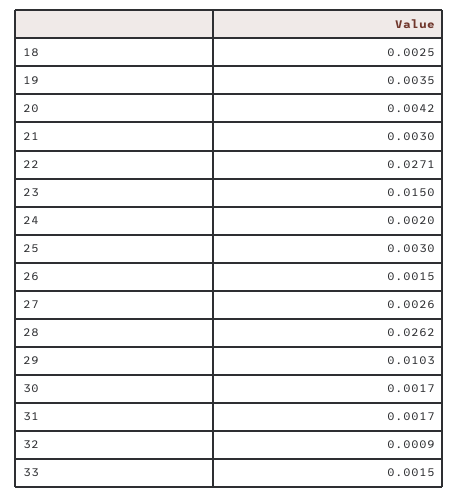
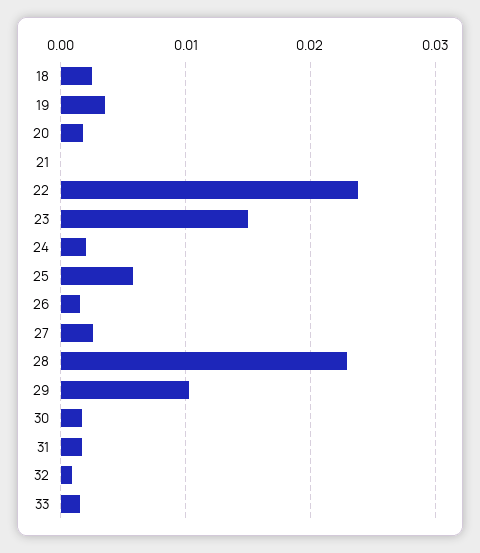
  {
    "18": 0.0025,
    "19": 0.0035,
-   "20": 0.0042,
+   "20": 0.002,
-   "21": 0.003,
+   "21": 0,
-   "22": 0.0271,
+   "22": 0.024,
    "23": 0.015,
    "24": 0.002,
-   "25": 0.003,
+   "25": 0.006,
    "26": 0.0015,
    "27": 0.0026,
-   "28": 0.0262,
+   "28": 0.023,
    "29": 0.0103,
    "30": 0.0017,
    "31": 0.0017,
    "32": 0.0009,
    "33": 0.0015
  }

